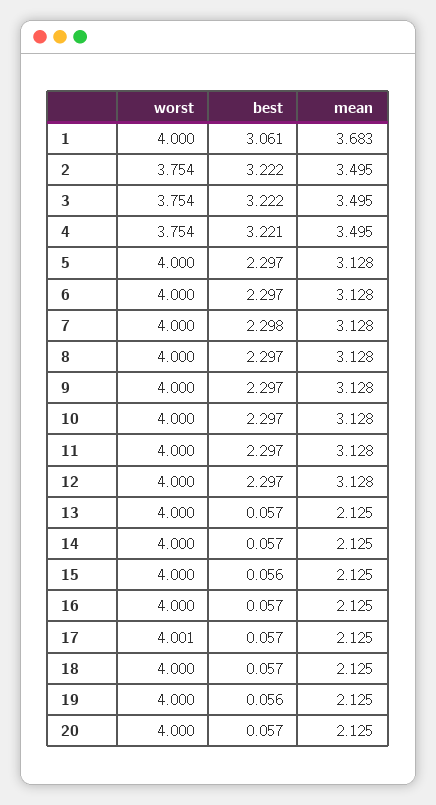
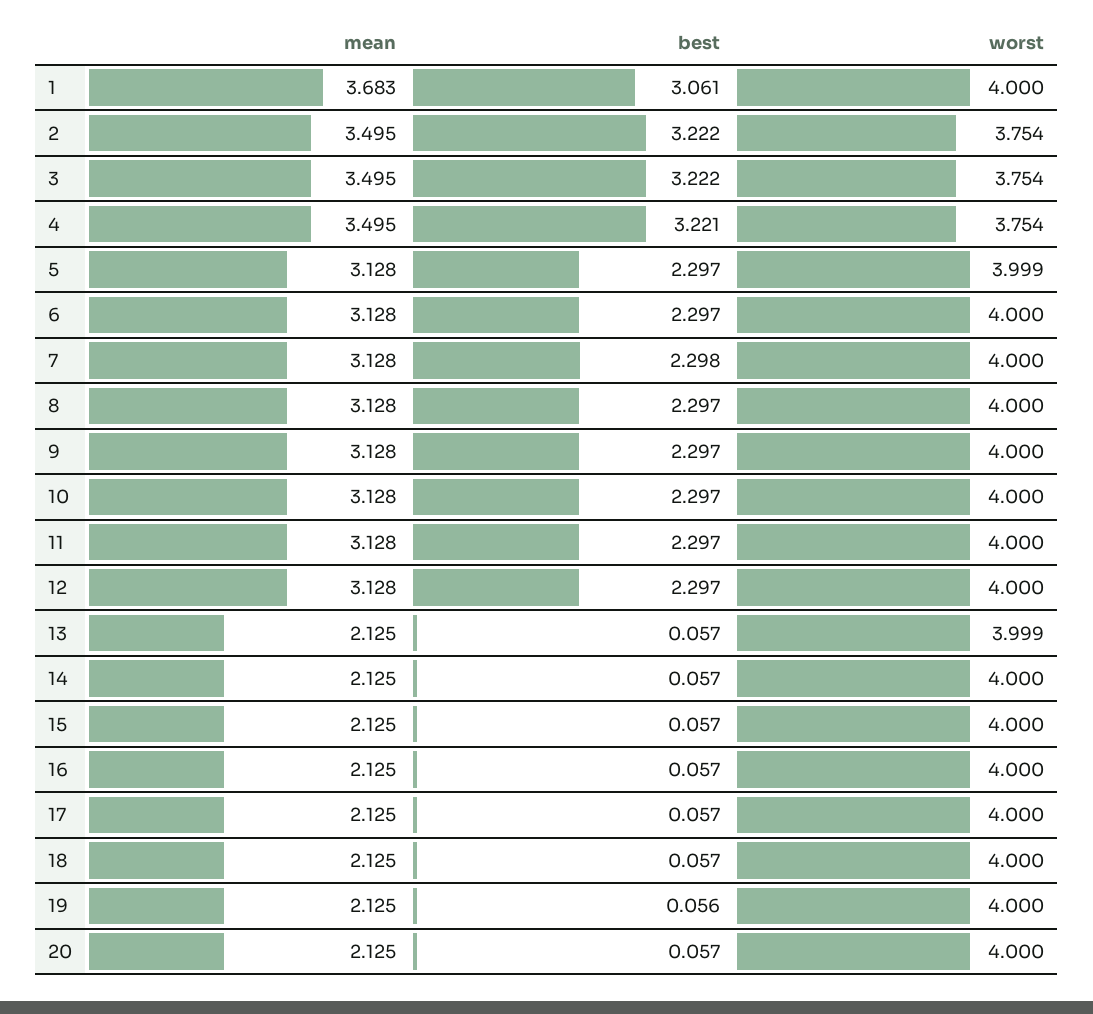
  {
    "worst": {
      "1": 4,
      "2": 3.754,
      "3": 3.754,
      "4": 3.754,
-     "5": 4,
+     "5": 3.999,
      "6": 4,
      "7": 4,
      "8": 4,
      "9": 4,
      "10": 4,
      "11": 4,
      "12": 4,
-     "13": 4,
+     "13": 3.999,
      "14": 4,
      "15": 4,
      "16": 4,
-     "17": 4.001,
+     "17": 4,
      "18": 4,
      "19": 4,
      "20": 4
    },
    "best": {
      "1": 3.061,
      "2": 3.222,
      "3": 3.222,
      "4": 3.221,
      "5": 2.297,
      "6": 2.297,
      "7": 2.298,
      "8": 2.297,
      "9": 2.297,
      "10": 2.297,
      "11": 2.297,
      "12": 2.297,
      "13": 0.057,
      "14": 0.057,
-     "15": 0.056,
+     "15": 0.057,
      "16": 0.057,
      "17": 0.057,
      "18": 0.057,
      "19": 0.056,
      "20": 0.057
    },
    "mean": {
      "1": 3.683,
      "2": 3.495,
      "3": 3.495,
      "4": 3.495,
      "5": 3.128,
      "6": 3.128,
      "7": 3.128,
      "8": 3.128,
      "9": 3.128,
      "10": 3.128,
      "11": 3.128,
      "12": 3.128,
      "13": 2.125,
      "14": 2.125,
      "15": 2.125,
      "16": 2.125,
      "17": 2.125,
      "18": 2.125,
      "19": 2.125,
      "20": 2.125
    }
  }

